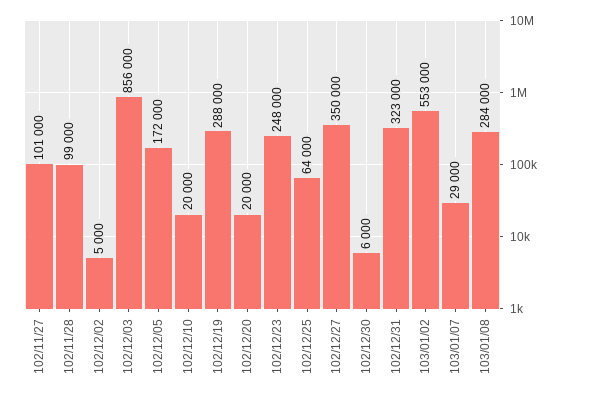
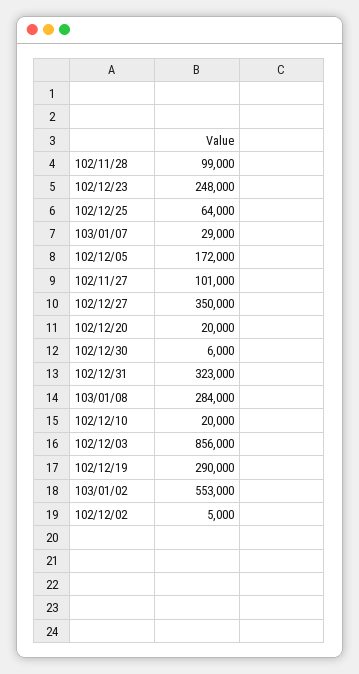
  {
    "102/11/27": 101000,
    "102/11/28": 99000,
    "102/12/02": 5000,
    "102/12/03": 856000,
    "102/12/05": 172000,
    "102/12/10": 20000,
-   "102/12/19": 288000,
+   "102/12/19": 290000,
    "102/12/20": 20000,
    "102/12/23": 248000,
    "102/12/25": 64000,
    "102/12/27": 350000,
    "102/12/30": 6000,
    "102/12/31": 323000,
    "103/01/02": 553000,
    "103/01/07": 29000,
    "103/01/08": 284000
  }

